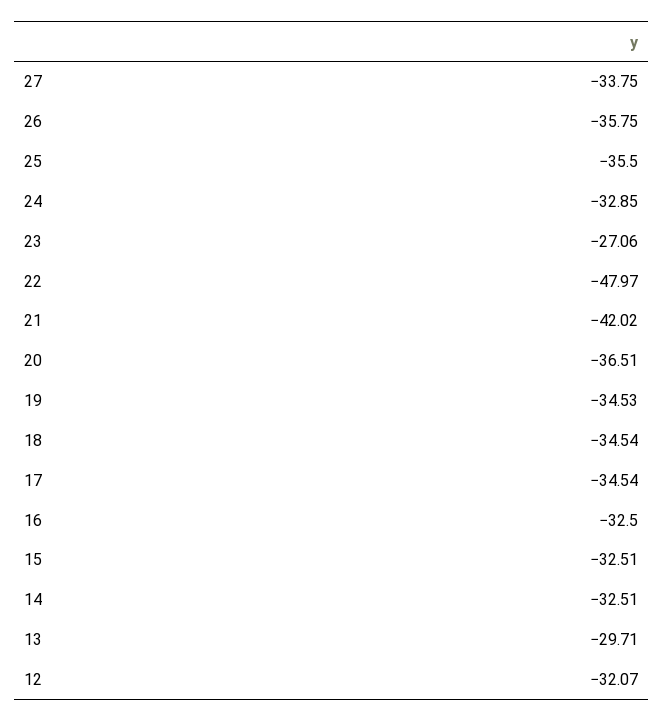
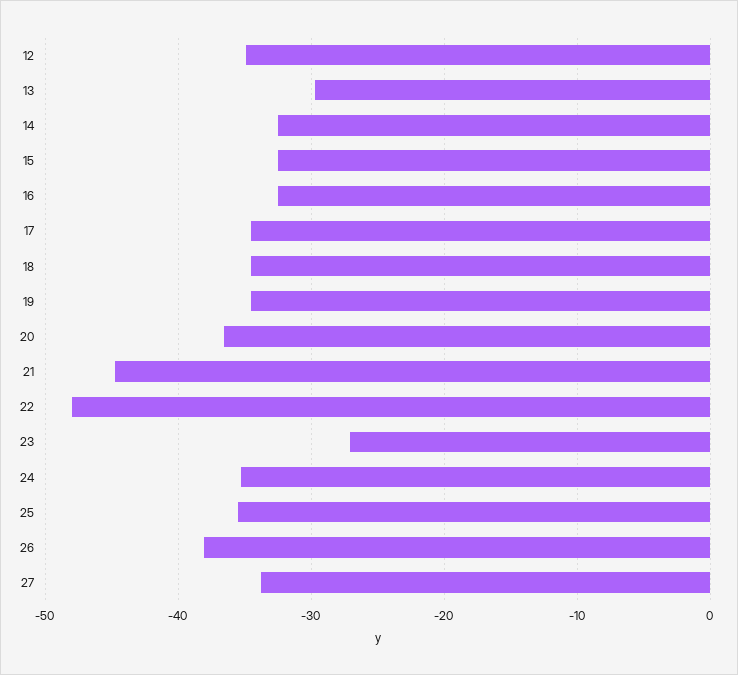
  {
    "27": -33.75,
-   "26": -35.75,
+   "26": -38,
    "25": -35.5,
-   "24": -32.85,
+   "24": -35,
    "23": -27.06,
    "22": -47.97,
-   "21": -42.02,
+   "21": -45,
    "20": -36.51,
    "19": -34.53,
    "18": -34.54,
    "17": -34.54,
    "16": -32.5,
    "15": -32.51,
    "14": -32.51,
    "13": -29.71,
-   "12": -32.07
+   "12": -35
  }

